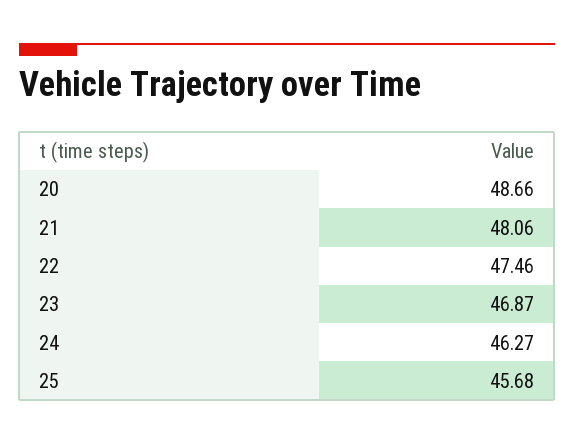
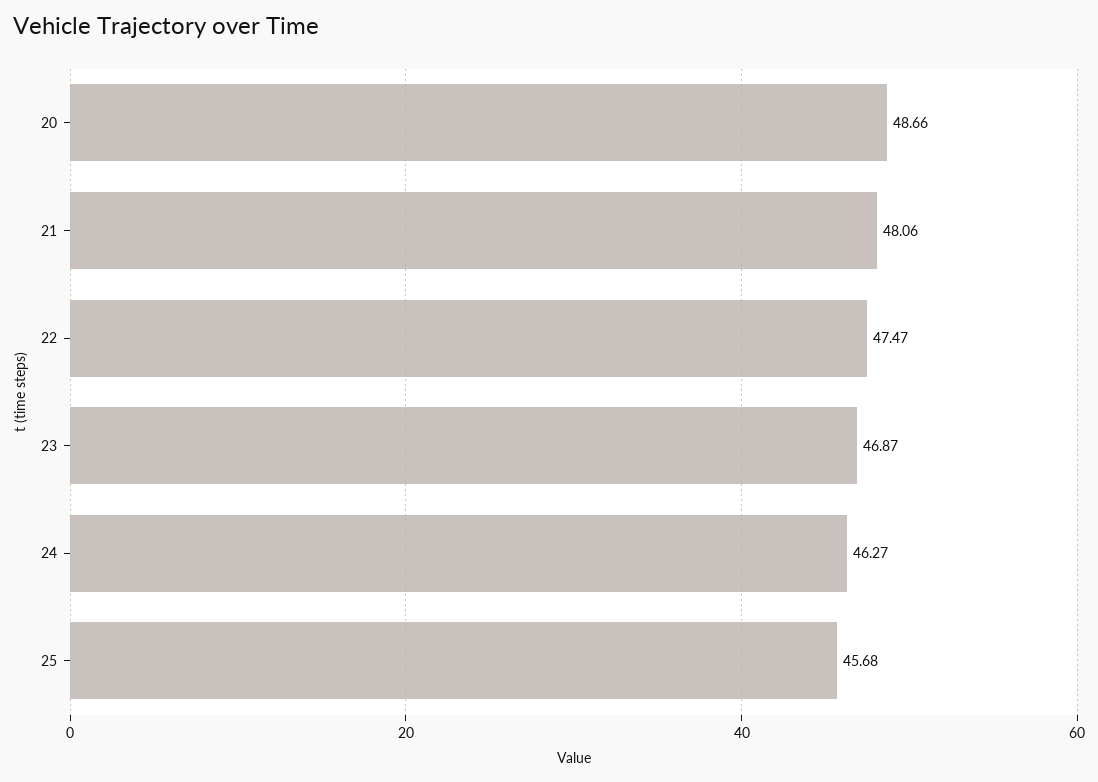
  {
    "20": 48.66,
    "21": 48.06,
-   "22": 47.46,
+   "22": 47.47,
    "23": 46.87,
    "24": 46.27,
    "25": 45.68
  }

